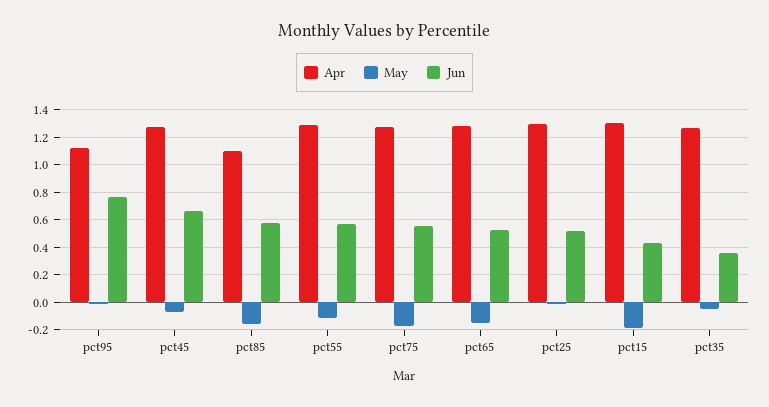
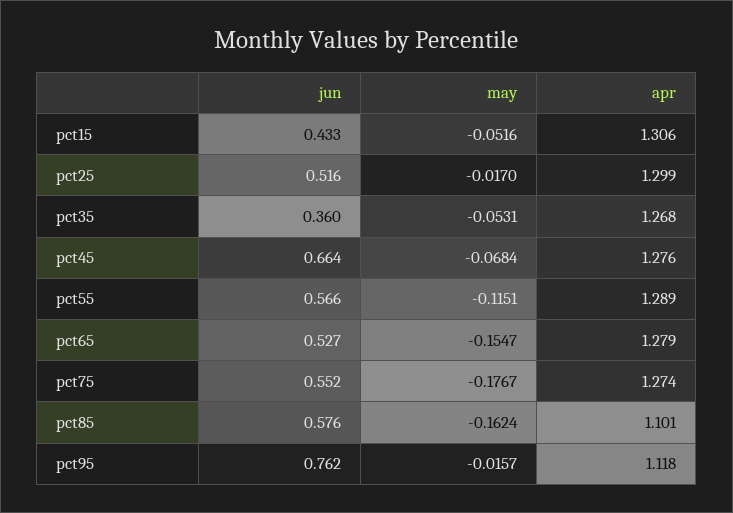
  {
    "Apr": {
      "pct95": 1.118,
      "pct45": 1.276,
      "pct85": 1.101,
      "pct55": 1.289,
      "pct75": 1.274,
      "pct65": 1.279,
      "pct25": 1.299,
      "pct15": 1.306,
      "pct35": 1.268
    },
    "May": {
      "pct95": -0.0157,
      "pct45": -0.0684,
      "pct85": -0.1624,
      "pct55": -0.1151,
      "pct75": -0.1767,
      "pct65": -0.1547,
      "pct25": -0.017,
-     "pct15": -0.2,
+     "pct15": -0.0516,
      "pct35": -0.0531
    },
    "Jun": {
      "pct95": 0.762,
      "pct45": 0.664,
      "pct85": 0.576,
      "pct55": 0.566,
      "pct75": 0.552,
      "pct65": 0.527,
      "pct25": 0.516,
      "pct15": 0.433,
      "pct35": 0.36
    }
  }

